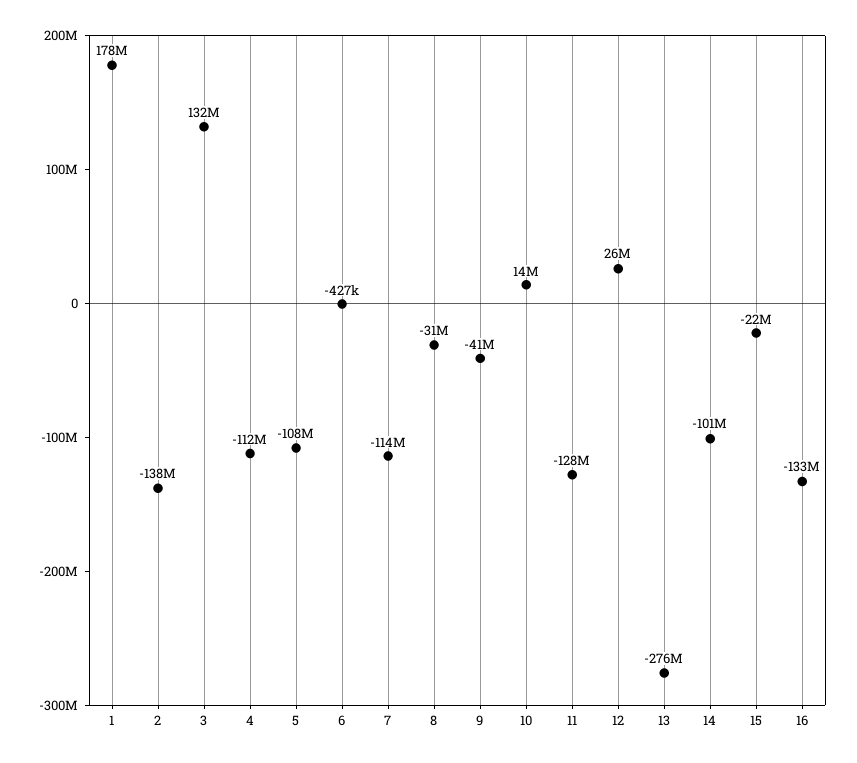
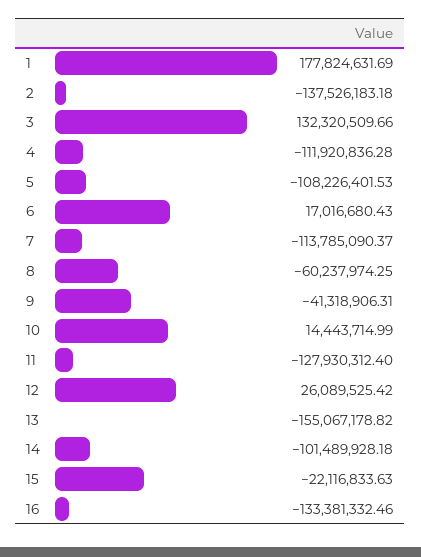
  {
    "1": 177824631.69,
    "2": -137526183.18,
    "3": 132320509.66,
    "4": -111920836.28,
    "5": -108226401.53,
-   "6": -427000,
+   "6": 17016680.43,
    "7": -113785090.37,
-   "8": -31000000,
+   "8": -60237974.25,
    "9": -41318906.31,
    "10": 14443714.99,
    "11": -127930312.4,
    "12": 26089525.42,
-   "13": -276000000,
+   "13": -155067178.82,
    "14": -101489928.18,
    "15": -22116833.63,
    "16": -133381332.46
  }

